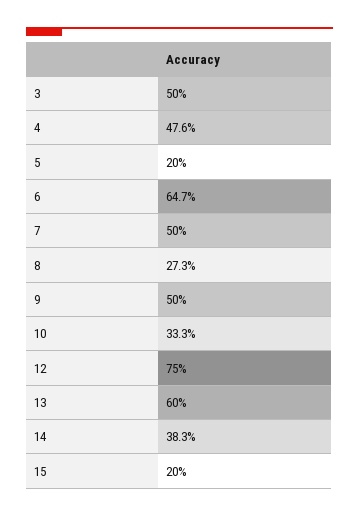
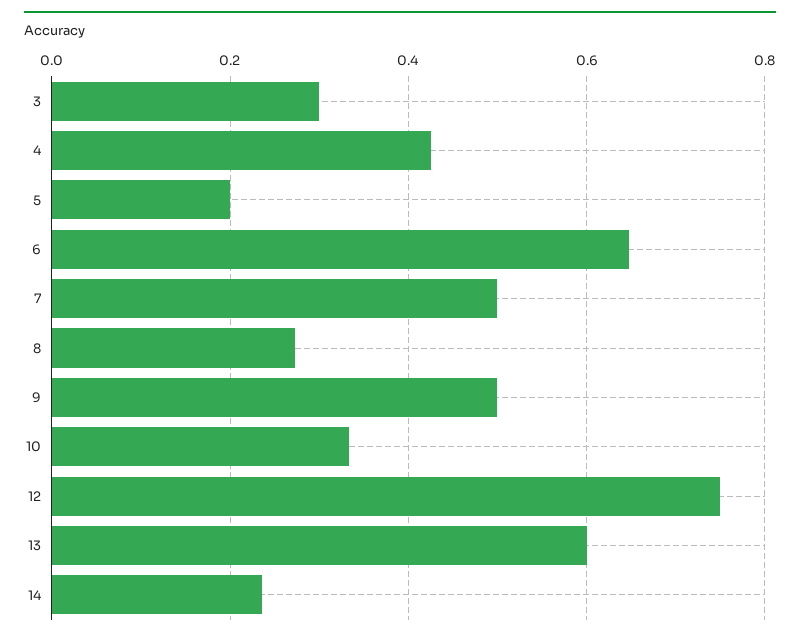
  {
-   "3": 0.5,
+   "3": 0.3,
-   "4": 0.476,
+   "4": 0.42,
    "5": 0.2,
    "6": 0.647,
    "7": 0.5,
    "8": 0.273,
    "9": 0.5,
    "10": 0.333,
    "12": 0.75,
    "13": 0.6,
-   "14": 0.383,
+   "14": 0.24
-   "15": 0.2
  }

